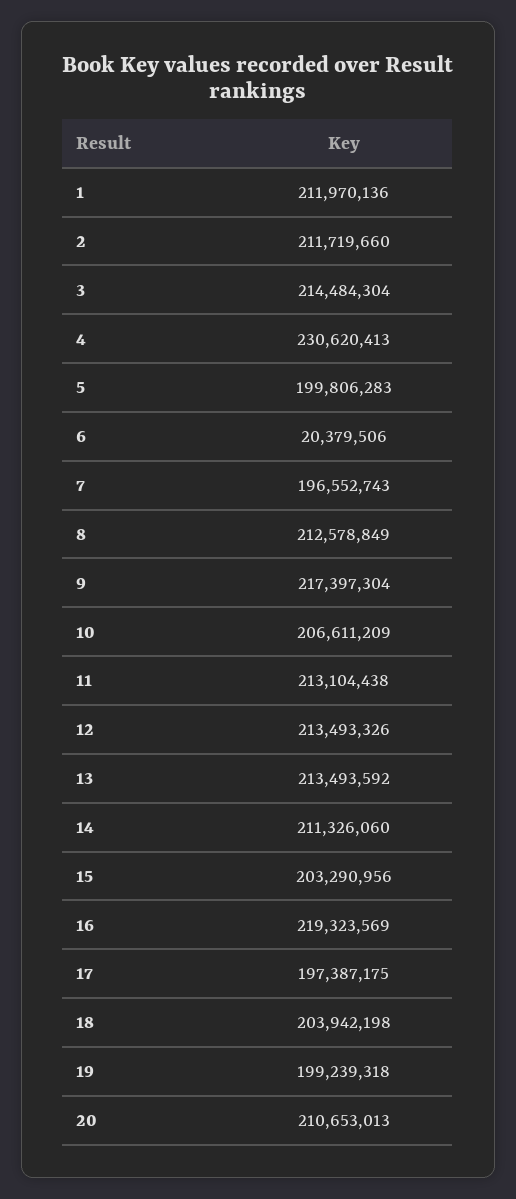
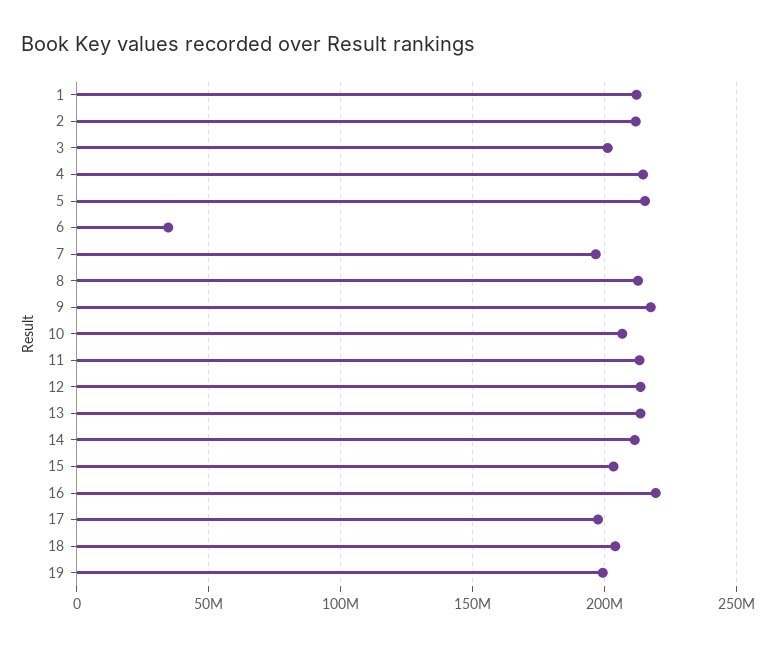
  {
    "1": 211970136,
    "2": 211719660,
-   "3": 214484304,
+   "3": 200000000,
-   "4": 230620413,
+   "4": 215000000,
-   "5": 199806283,
+   "5": 215000000,
-   "6": 20379506,
+   "6": 35000000,
    "7": 196552743,
    "8": 212578849,
    "9": 217397304,
    "10": 206611209,
    "11": 213104438,
    "12": 213493326,
    "13": 213493592,
    "14": 211326060,
    "15": 203290956,
    "16": 219323569,
    "17": 197387175,
    "18": 203942198,
-   "19": 199239318,
+   "19": 199239318
-   "20": 210653013
  }

